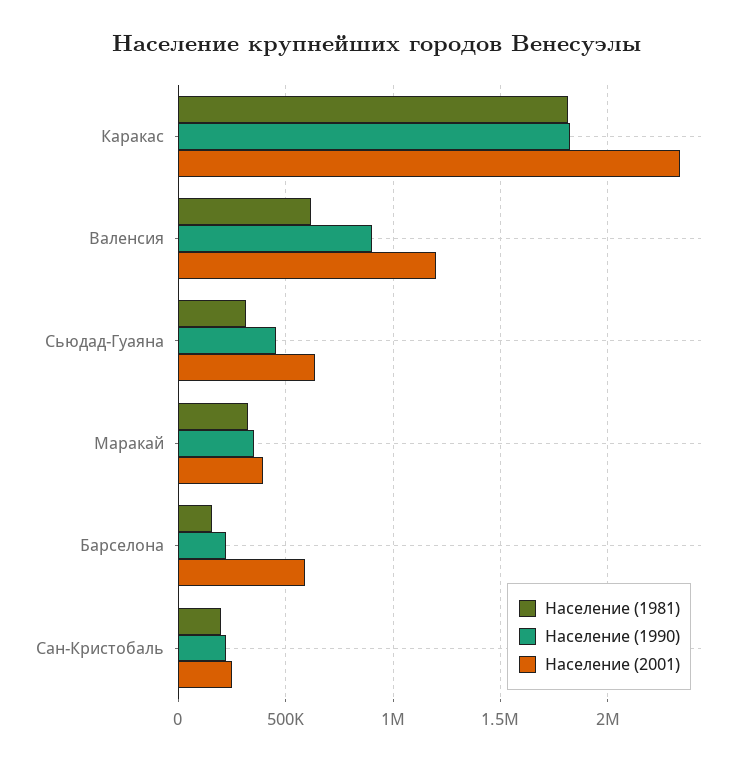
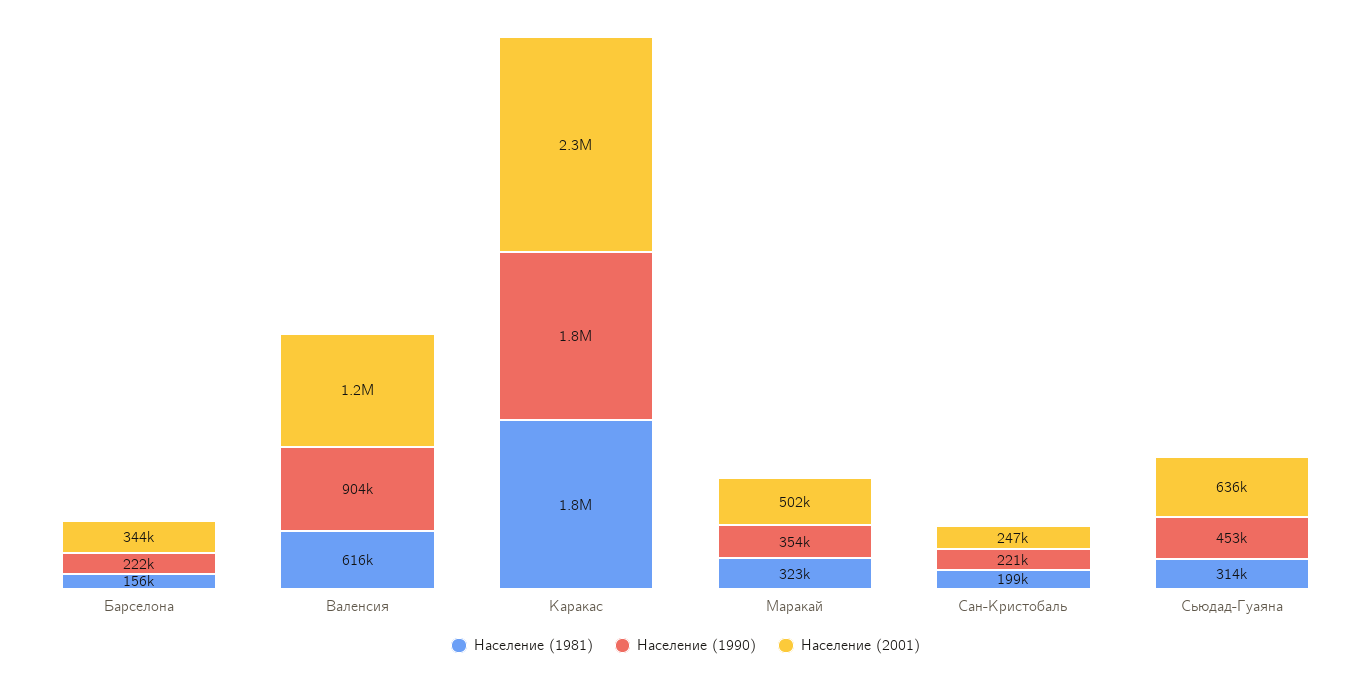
  {
    "Население (1981)": {
      "Каракас": 1800000,
      "Валенсия": 616000,
      "Сьюдад-Гуаяна": 314000,
      "Маракай": 323000,
      "Барселона": 156000,
      "Сан-Кристобаль": 199000
    },
    "Население (1990)": {
      "Каракас": 1800000,
      "Валенсия": 904000,
      "Сьюдад-Гуаяна": 453000,
      "Маракай": 354000,
      "Барселона": 222000,
      "Сан-Кристобаль": 221000
    },
    "Население (2001)": {
      "Каракас": 2300000,
      "Валенсия": 1200000,
      "Сьюдад-Гуаяна": 636000,
-     "Маракай": 400000,
+     "Маракай": 502000,
-     "Барселона": 600000,
+     "Барселона": 344000,
      "Сан-Кристобаль": 247000
    }
  }

